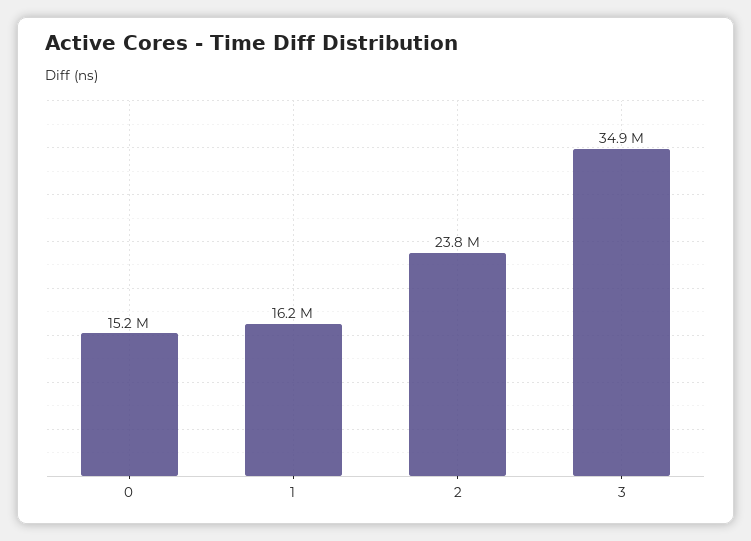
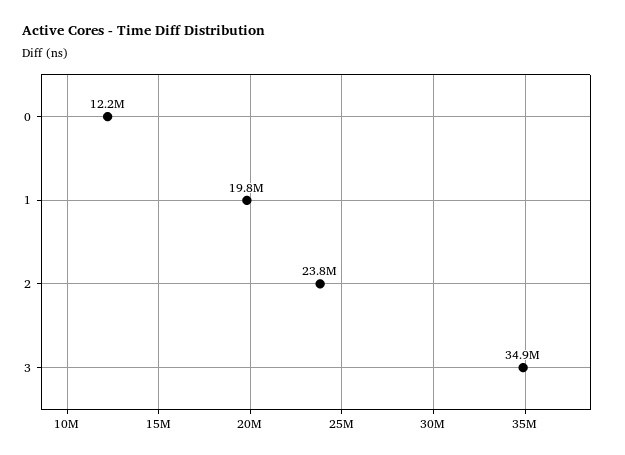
  {
-   "0": 15200000,
+   "0": 12200000,
-   "1": 16200000,
+   "1": 19800000,
    "2": 23800000,
    "3": 34900000
  }

